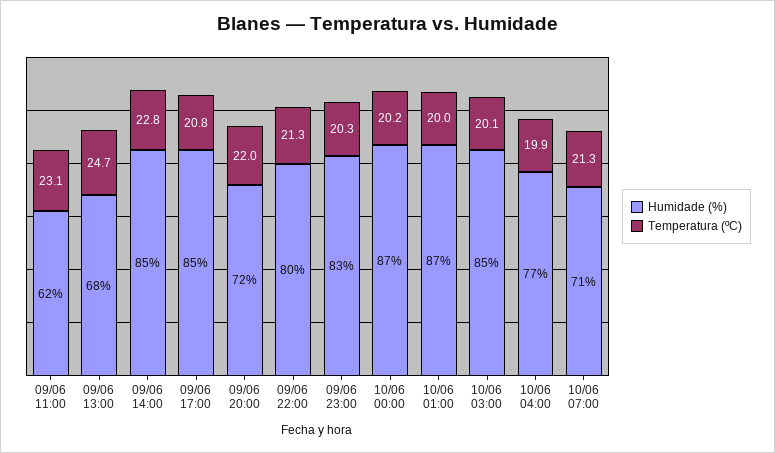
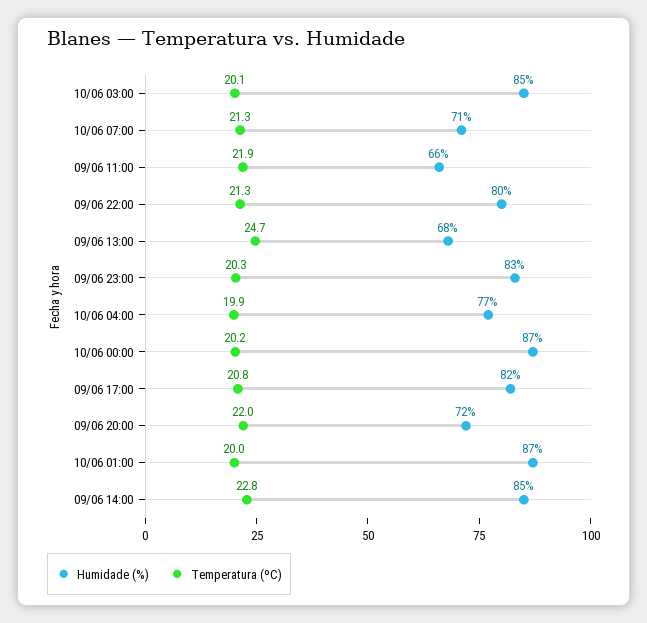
  {
    "Humidade (%)": {
-     "09/06 11:00": 62,
+     "09/06 11:00": 66,
      "09/06 13:00": 68,
      "09/06 14:00": 85,
-     "09/06 17:00": 85,
+     "09/06 17:00": 82,
      "09/06 20:00": 72,
      "09/06 22:00": 80,
      "09/06 23:00": 83,
      "10/06 00:00": 87,
      "10/06 01:00": 87,
      "10/06 03:00": 85,
      "10/06 04:00": 77,
      "10/06 07:00": 71
    },
    "Temperatura (ºC)": {
-     "09/06 11:00": 23.1,
+     "09/06 11:00": 21.9,
      "09/06 13:00": 24.7,
      "09/06 14:00": 22.8,
      "09/06 17:00": 20.8,
      "09/06 20:00": 22,
      "09/06 22:00": 21.3,
      "09/06 23:00": 20.3,
      "10/06 00:00": 20.2,
      "10/06 01:00": 20,
      "10/06 03:00": 20.1,
      "10/06 04:00": 19.9,
      "10/06 07:00": 21.3
    }
  }

